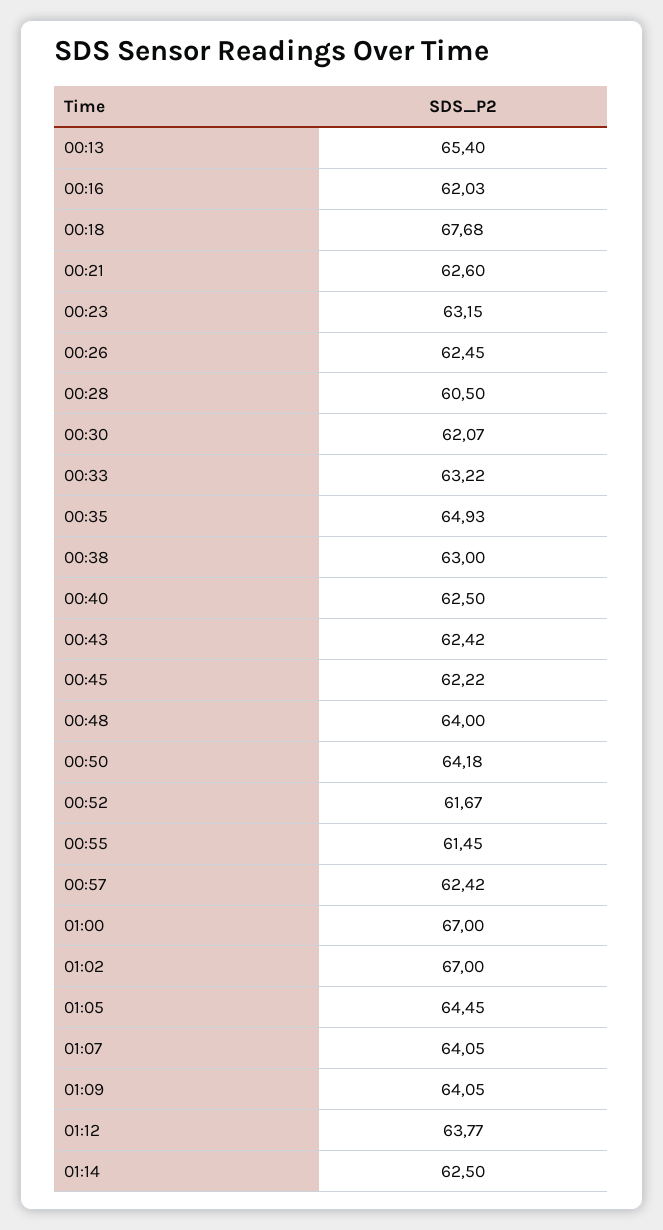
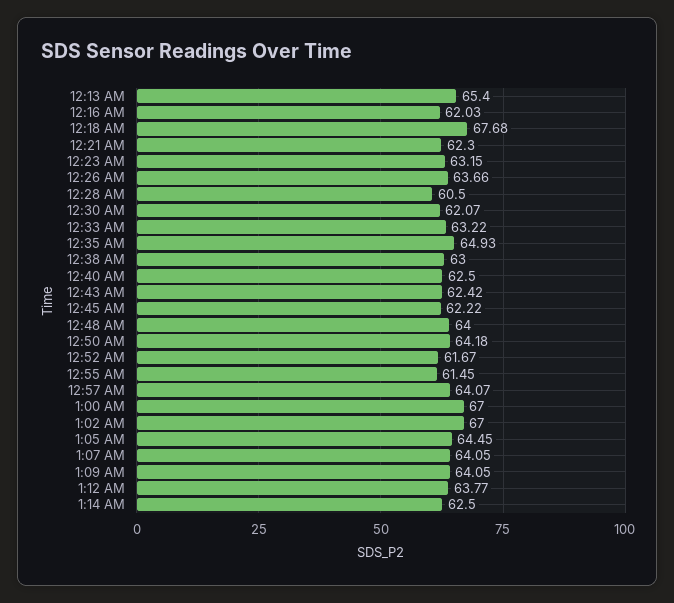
  {
    "00:13": 65.4,
    "00:16": 62.03,
    "00:18": 67.68,
-   "00:21": 62.6,
+   "00:21": 62.3,
    "00:23": 63.15,
-   "00:26": 62.45,
+   "00:26": 63.66,
    "00:28": 60.5,
    "00:30": 62.07,
    "00:33": 63.22,
    "00:35": 64.93,
    "00:38": 63,
    "00:40": 62.5,
    "00:43": 62.42,
    "00:45": 62.22,
    "00:48": 64,
    "00:50": 64.18,
    "00:52": 61.67,
    "00:55": 61.45,
-   "00:57": 62.42,
+   "00:57": 64.07,
    "01:00": 67,
    "01:02": 67,
    "01:05": 64.45,
    "01:07": 64.05,
    "01:09": 64.05,
    "01:12": 63.77,
    "01:14": 62.5
  }

